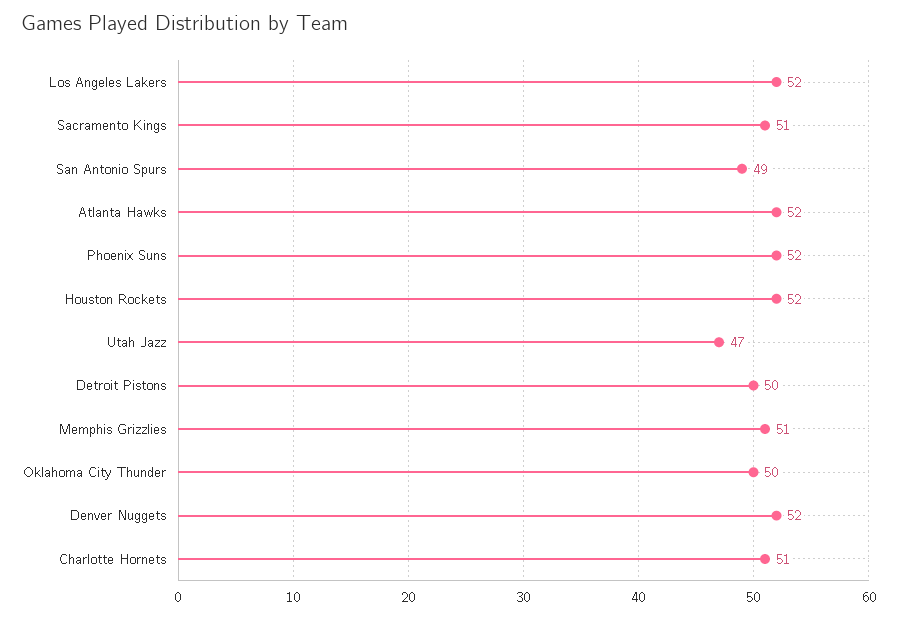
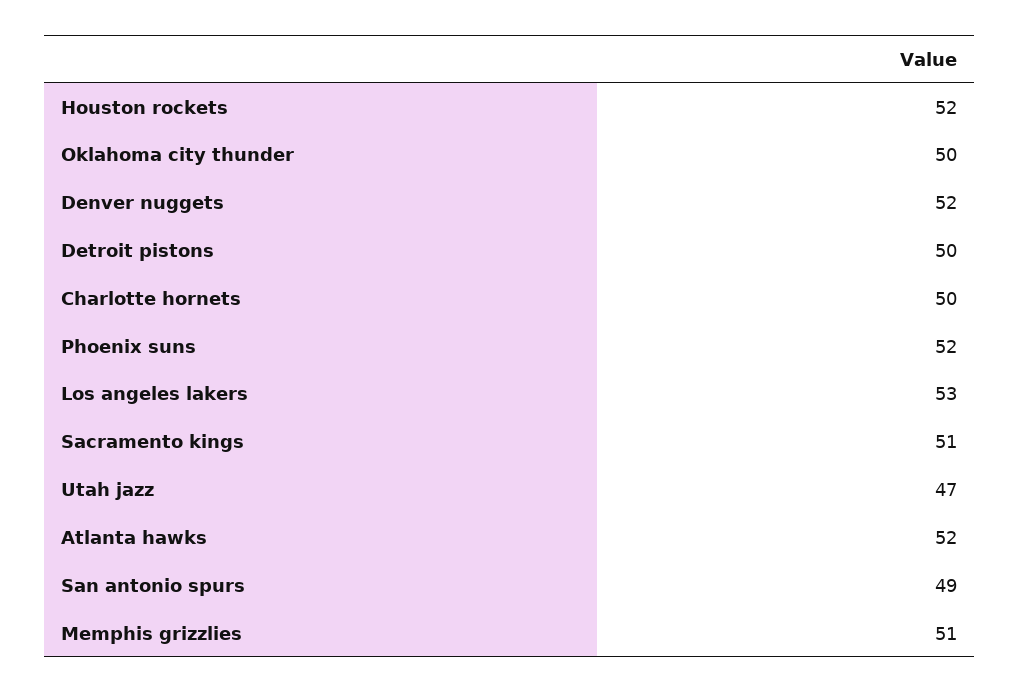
  {
-   "Los Angeles Lakers": 52,
+   "Los Angeles Lakers": 53,
    "Sacramento Kings": 51,
    "San Antonio Spurs": 49,
    "Atlanta Hawks": 52,
    "Phoenix Suns": 52,
    "Houston Rockets": 52,
    "Utah Jazz": 47,
    "Detroit Pistons": 50,
    "Memphis Grizzlies": 51,
    "Oklahoma City Thunder": 50,
    "Denver Nuggets": 52,
-   "Charlotte Hornets": 51
+   "Charlotte Hornets": 50
  }

